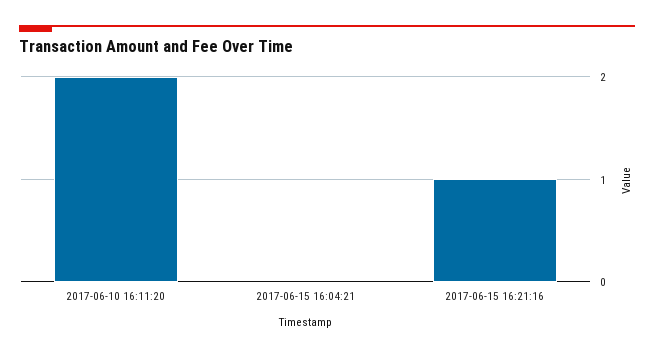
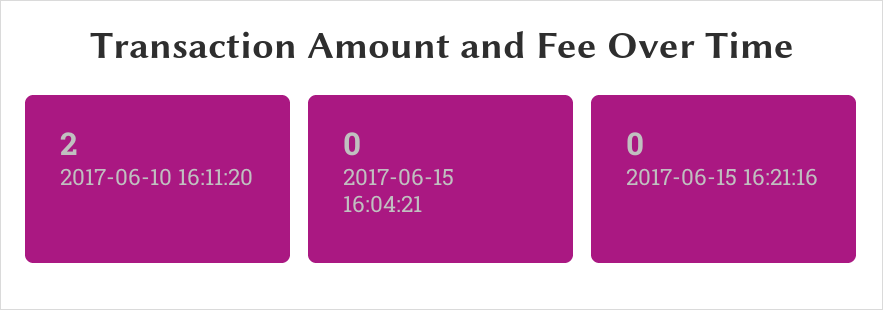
  {
    "2017-06-10 16:11:20": 2,
    "2017-06-15 16:04:21": 0,
-   "2017-06-15 16:21:16": 1
+   "2017-06-15 16:21:16": 0
  }

